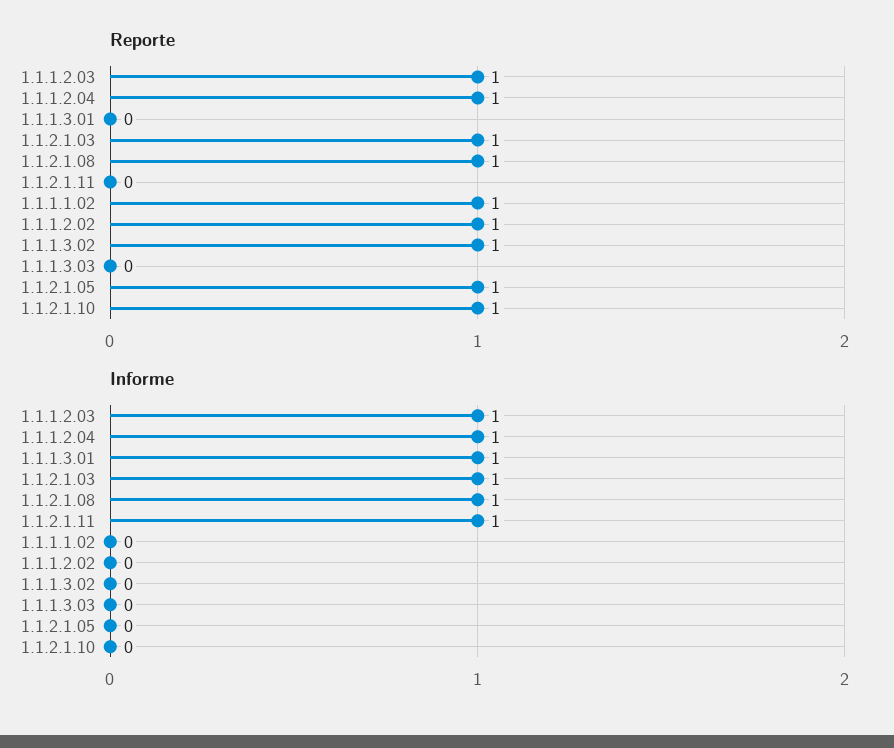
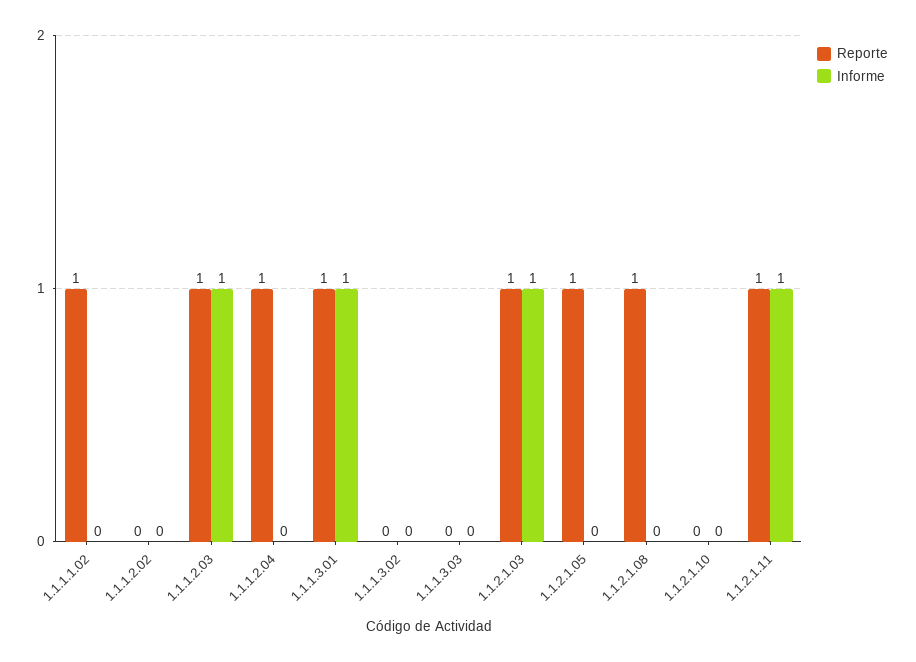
  {
    "Reporte": {
      "1.1.1.2.03": 1,
      "1.1.1.2.04": 1,
-     "1.1.1.3.01": 0,
+     "1.1.1.3.01": 1,
      "1.1.2.1.03": 1,
      "1.1.2.1.08": 1,
-     "1.1.2.1.11": 0,
+     "1.1.2.1.11": 1,
      "1.1.1.1.02": 1,
-     "1.1.1.2.02": 1,
+     "1.1.1.2.02": 0,
-     "1.1.1.3.02": 1,
+     "1.1.1.3.02": 0,
      "1.1.1.3.03": 0,
      "1.1.2.1.05": 1,
-     "1.1.2.1.10": 1
+     "1.1.2.1.10": 0
    },
    "Informe": {
      "1.1.1.2.03": 1,
-     "1.1.1.2.04": 1,
+     "1.1.1.2.04": 0,
      "1.1.1.3.01": 1,
      "1.1.2.1.03": 1,
-     "1.1.2.1.08": 1,
+     "1.1.2.1.08": 0,
      "1.1.2.1.11": 1,
      "1.1.1.1.02": 0,
      "1.1.1.2.02": 0,
      "1.1.1.3.02": 0,
      "1.1.1.3.03": 0,
      "1.1.2.1.05": 0,
      "1.1.2.1.10": 0
    }
  }

